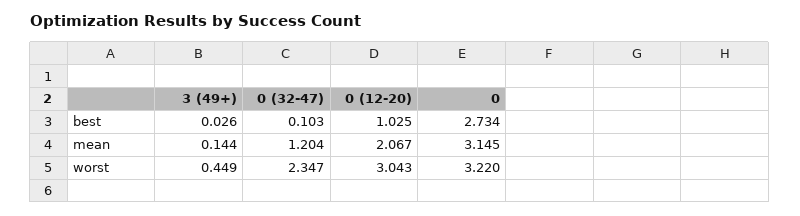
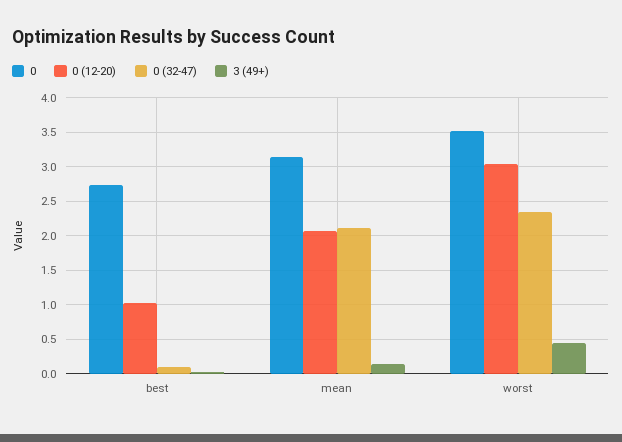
  {
    "3 (49+)": {
      "best": 0.026,
      "mean": 0.144,
      "worst": 0.449
    },
    "0 (32-47)": {
      "best": 0.103,
-     "mean": 1.204,
+     "mean": 2.1,
      "worst": 2.347
    },
    "0 (12-20)": {
      "best": 1.025,
      "mean": 2.067,
      "worst": 3.043
    },
    "0": {
      "best": 2.734,
      "mean": 3.145,
-     "worst": 3.22
+     "worst": 3.5
    }
  }

